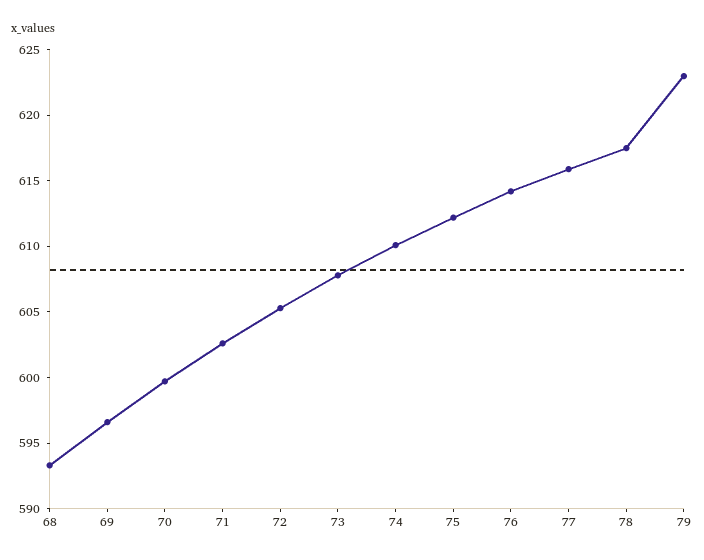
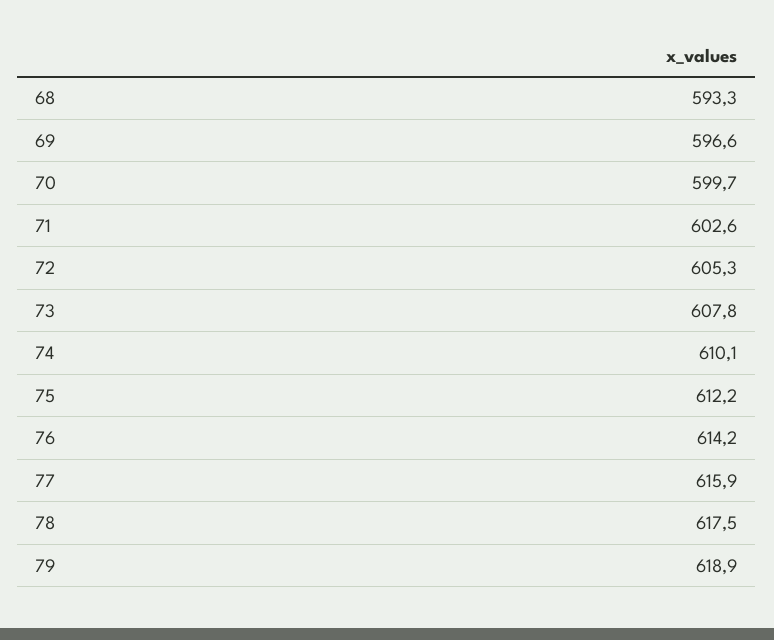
  {
    "68": 593.3,
    "69": 596.6,
    "70": 599.7,
    "71": 602.6,
    "72": 605.3,
    "73": 607.8,
    "74": 610.1,
    "75": 612.2,
    "76": 614.2,
    "77": 615.9,
    "78": 617.5,
-   "79": 623
+   "79": 618.9
  }

